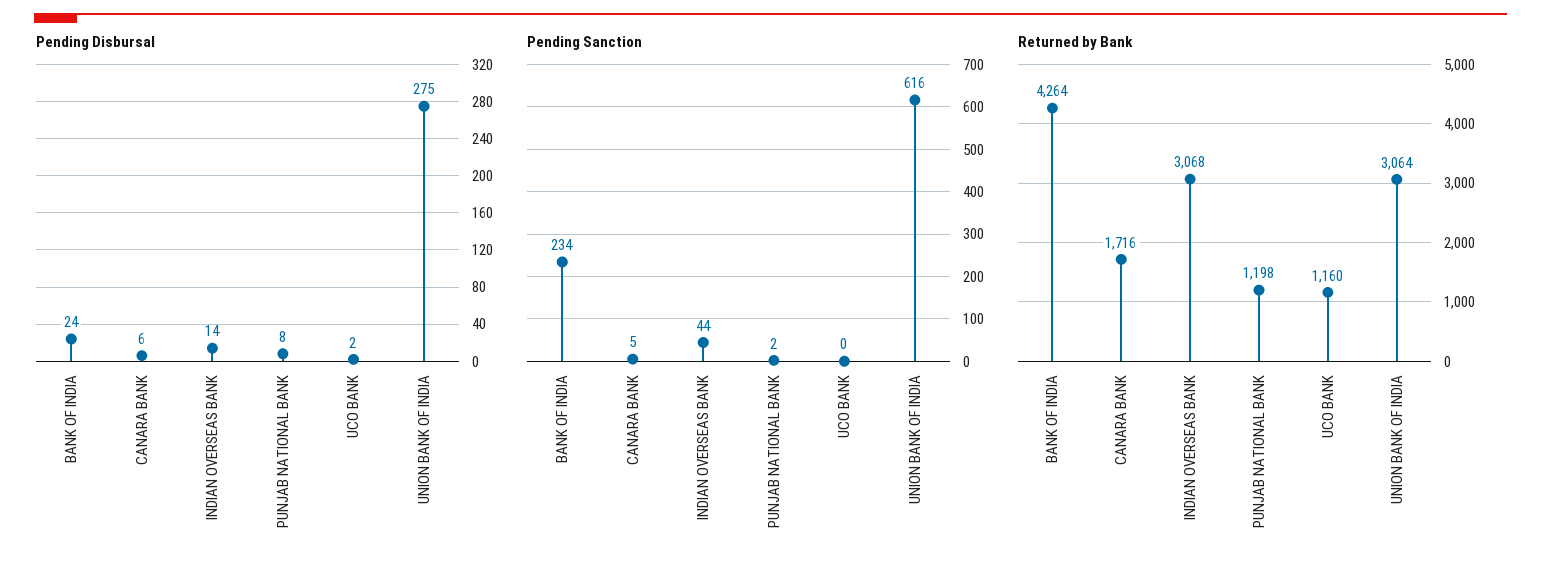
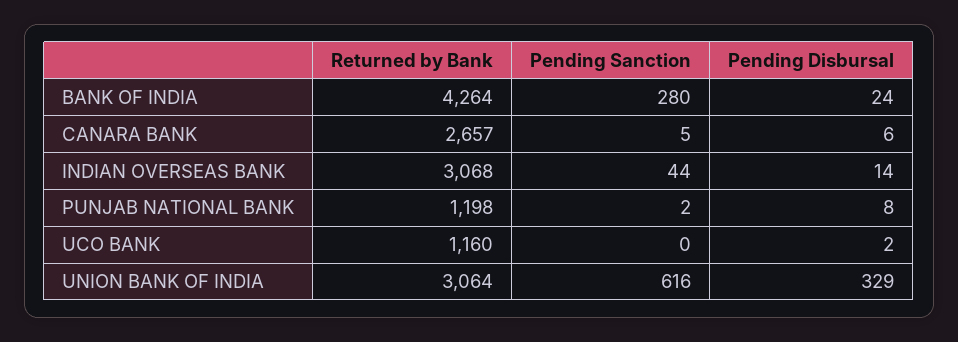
  {
    "Pending Disbursal": {
      "BANK OF INDIA": 24,
      "CANARA BANK": 6,
      "INDIAN OVERSEAS BANK": 14,
      "PUNJAB NATIONAL BANK": 8,
      "UCO BANK": 2,
-     "UNION BANK OF INDIA": 275
+     "UNION BANK OF INDIA": 329
    },
    "Pending Sanction": {
-     "BANK OF INDIA": 234,
+     "BANK OF INDIA": 280,
      "CANARA BANK": 5,
      "INDIAN OVERSEAS BANK": 44,
      "PUNJAB NATIONAL BANK": 2,
      "UCO BANK": 0,
      "UNION BANK OF INDIA": 616
    },
    "Returned by Bank": {
      "BANK OF INDIA": 4264,
-     "CANARA BANK": 1716,
+     "CANARA BANK": 2657,
      "INDIAN OVERSEAS BANK": 3068,
      "PUNJAB NATIONAL BANK": 1198,
      "UCO BANK": 1160,
      "UNION BANK OF INDIA": 3064
    }
  }

